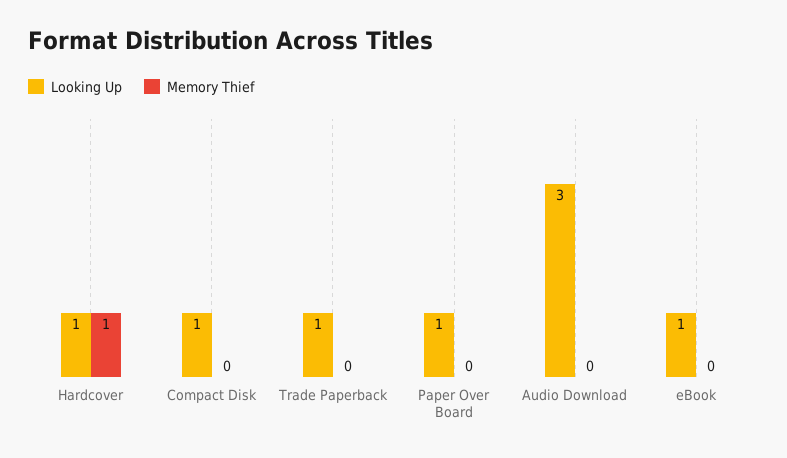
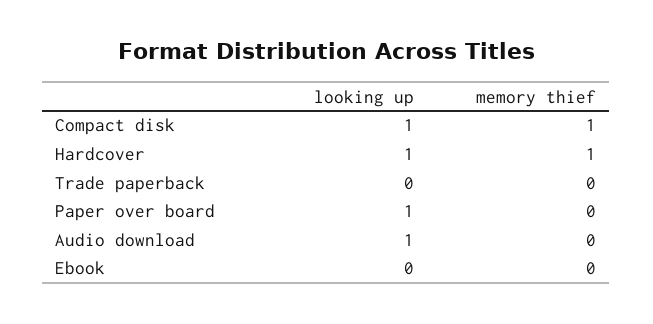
  {
    "Looking Up": {
      "Hardcover": 1,
      "Compact Disk": 1,
-     "Trade Paperback": 1,
+     "Trade Paperback": 0,
      "Paper Over Board": 1,
-     "Audio Download": 3,
+     "Audio Download": 1,
-     "eBook": 1
+     "eBook": 0
    },
    "Memory Thief": {
      "Hardcover": 1,
-     "Compact Disk": 0,
+     "Compact Disk": 1,
      "Trade Paperback": 0,
      "Paper Over Board": 0,
      "Audio Download": 0,
      "eBook": 0
    }
  }

